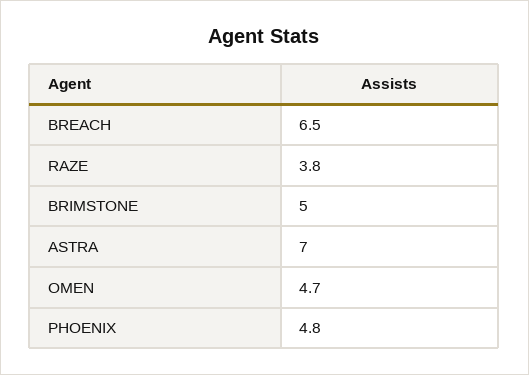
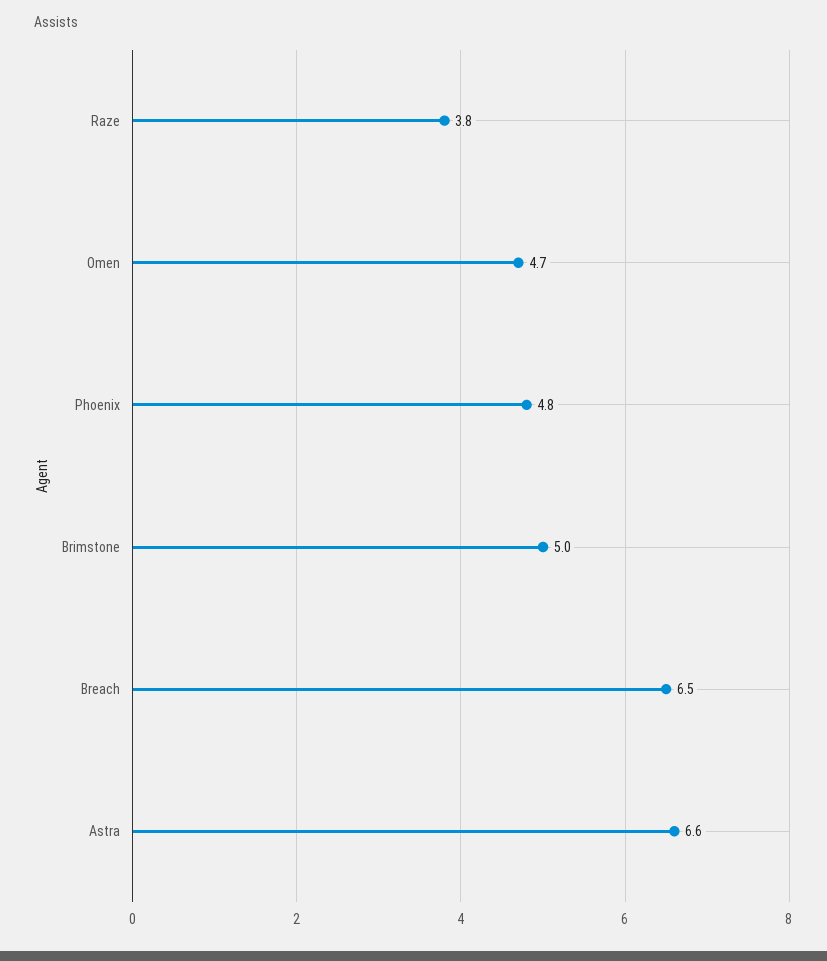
  {
    "BREACH": 6.5,
    "RAZE": 3.8,
    "BRIMSTONE": 5,
-   "ASTRA": 7,
+   "ASTRA": 6.6,
    "OMEN": 4.7,
    "PHOENIX": 4.8
  }

